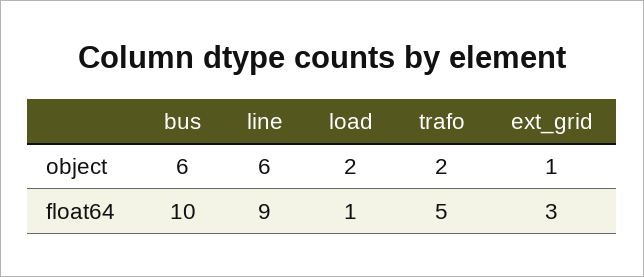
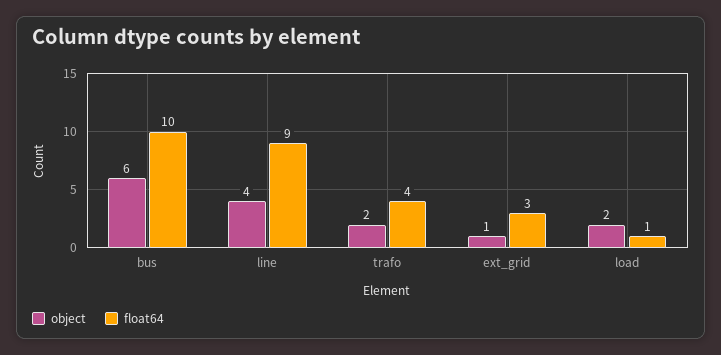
  {
    "object": {
      "bus": 6,
-     "line": 6,
+     "line": 4,
      "load": 2,
      "trafo": 2,
      "ext_grid": 1
    },
    "float64": {
      "bus": 10,
      "line": 9,
      "load": 1,
-     "trafo": 5,
+     "trafo": 4,
      "ext_grid": 3
    }
  }

